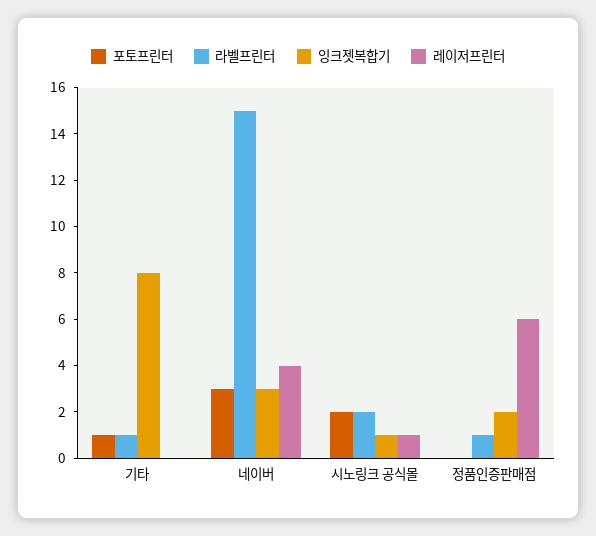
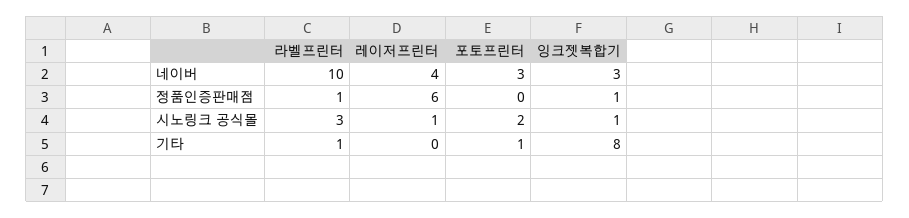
  {
    "포토프린터": {
      "기타": 1,
      "네이버": 3,
      "시노링크 공식몰": 2,
      "정품인증판매점": 0
    },
    "라벨프린터": {
      "기타": 1,
-     "네이버": 15,
+     "네이버": 10,
-     "시노링크 공식몰": 2,
+     "시노링크 공식몰": 3,
      "정품인증판매점": 1
    },
    "잉크젯복합기": {
      "기타": 8,
      "네이버": 3,
      "시노링크 공식몰": 1,
-     "정품인증판매점": 2
+     "정품인증판매점": 1
    },
    "레이저프린터": {
      "기타": 0,
      "네이버": 4,
      "시노링크 공식몰": 1,
      "정품인증판매점": 6
    }
  }

